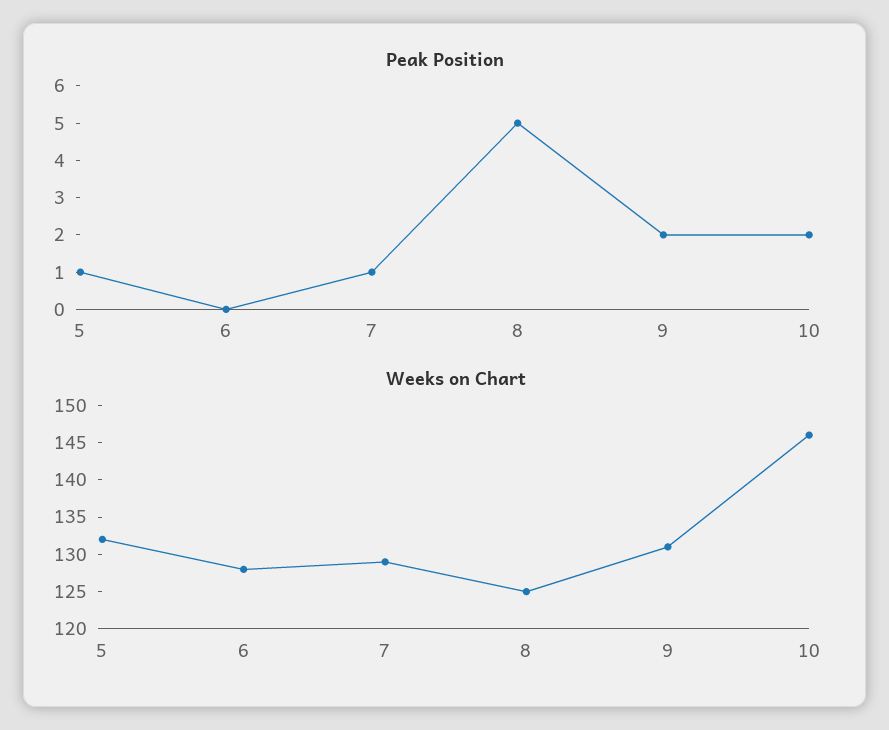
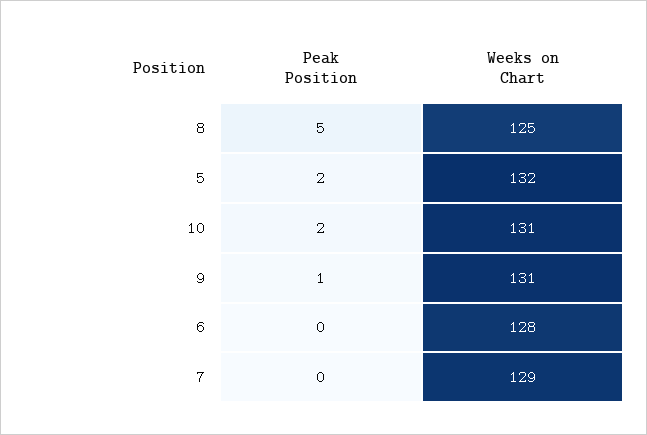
  {
    "Peak Position": {
-     "5": 1,
+     "5": 2,
      "6": 0,
-     "7": 1,
+     "7": 0,
      "8": 5,
-     "9": 2,
+     "9": 1,
      "10": 2
    },
    "Weeks on Chart": {
      "5": 132,
      "6": 128,
      "7": 129,
      "8": 125,
      "9": 131,
-     "10": 145
+     "10": 131
    }
  }

